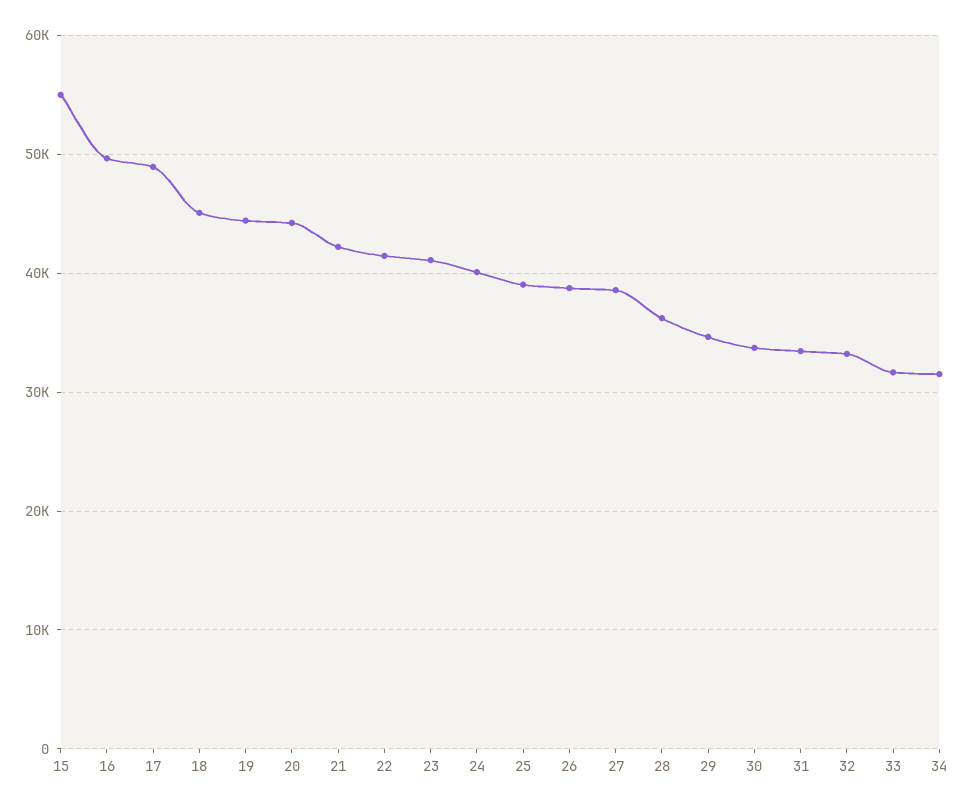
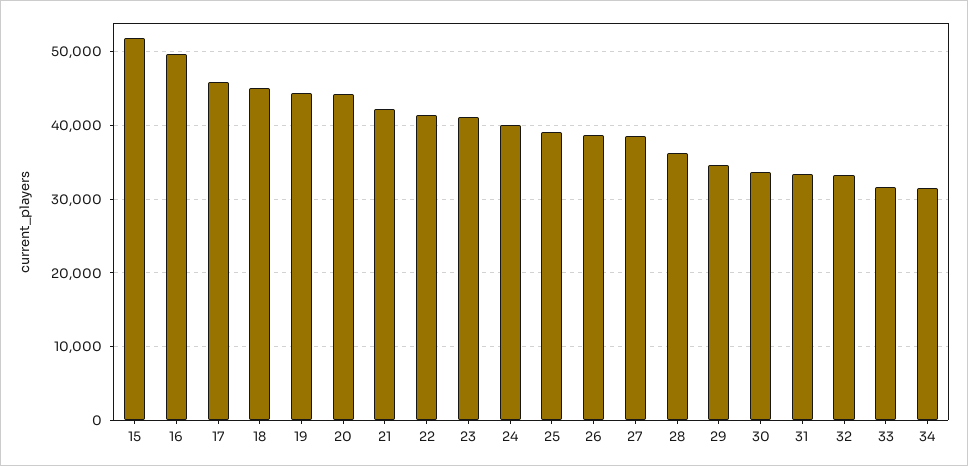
  {
-   "15": 55000,
+   "15": 52000,
    "16": 50000,
-   "17": 49000,
+   "17": 46000,
    "18": 45000,
    "19": 44000,
    "20": 44000,
    "21": 42000,
    "22": 41000,
    "23": 41000,
    "24": 40000,
    "25": 39000,
    "26": 39000,
    "27": 39000,
    "28": 36000,
    "29": 35000,
    "30": 34000,
    "31": 33000,
    "32": 33000,
    "33": 32000,
    "34": 32000
  }

